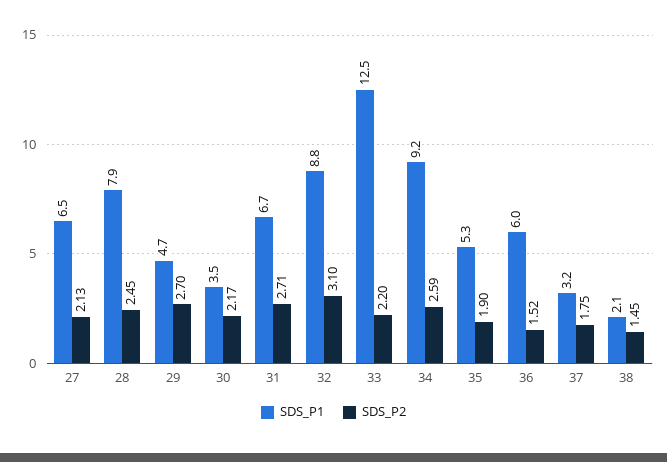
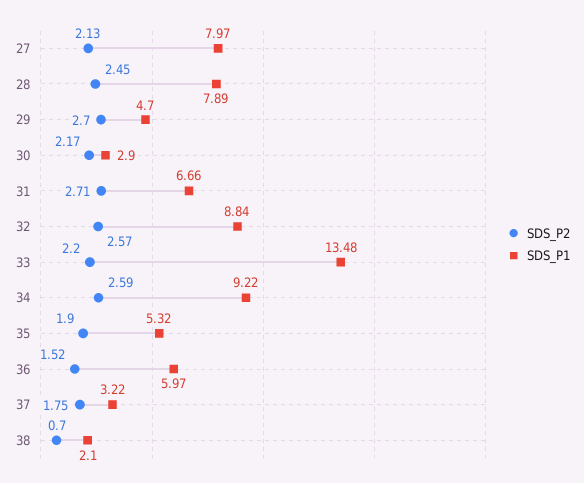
  {
    "SDS_P1": {
-     "27": 6.5,
+     "27": 7.97,
      "28": 7.89,
      "29": 4.7,
-     "30": 3.5,
+     "30": 2.9,
      "31": 6.66,
      "32": 8.84,
-     "33": 12.5,
+     "33": 13.48,
      "34": 9.22,
      "35": 5.32,
      "36": 5.97,
      "37": 3.22,
      "38": 2.1
    },
    "SDS_P2": {
      "27": 2.13,
      "28": 2.45,
      "29": 2.7,
      "30": 2.17,
      "31": 2.71,
-     "32": 3.1,
+     "32": 2.57,
      "33": 2.2,
      "34": 2.59,
      "35": 1.9,
      "36": 1.52,
      "37": 1.75,
-     "38": 1.45
+     "38": 0.7
    }
  }

